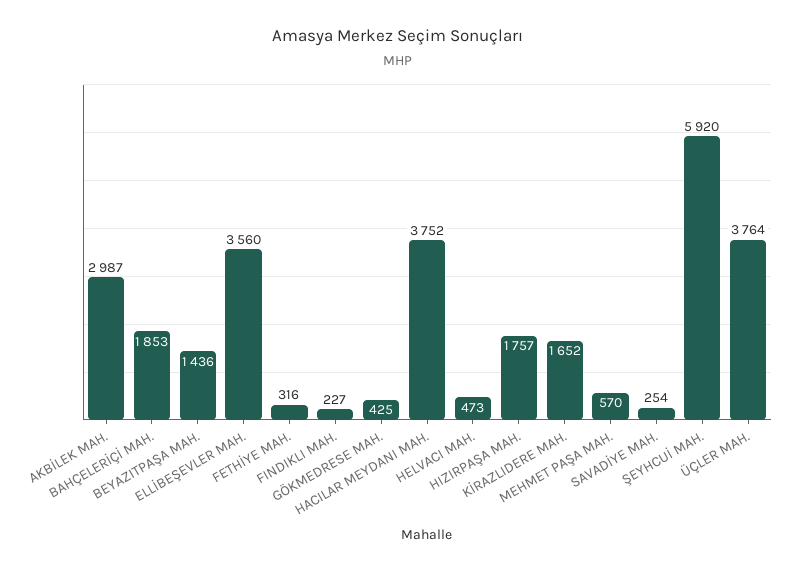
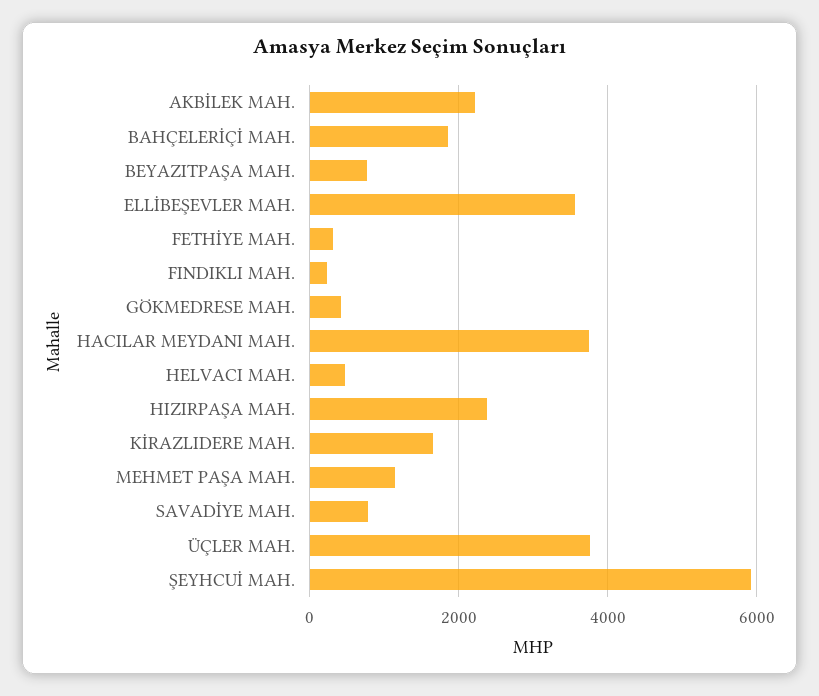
  {
-   "AKBİLEK MAH.": 2987,
+   "AKBİLEK MAH.": 2200,
    "BAHÇELERİÇİ MAH.": 1853,
-   "BEYAZITPAŞA MAH.": 1436,
+   "BEYAZITPAŞA MAH.": 800,
    "ELLİBEŞEVLER MAH.": 3560,
    "FETHİYE MAH.": 316,
    "FINDIKLI MAH.": 227,
    "GÖKMEDRESE MAH.": 425,
    "HACILAR MEYDANI MAH.": 3752,
    "HELVACI MAH.": 473,
-   "HIZIRPAŞA MAH.": 1757,
+   "HIZIRPAŞA MAH.": 2400,
    "KİRAZLIDERE MAH.": 1652,
-   "MEHMET PAŞA MAH.": 570,
+   "MEHMET PAŞA MAH.": 1200,
-   "SAVADİYE MAH.": 254,
+   "SAVADİYE MAH.": 800,
    "ŞEYHCUİ MAH.": 5920,
    "ÜÇLER MAH.": 3764
  }

